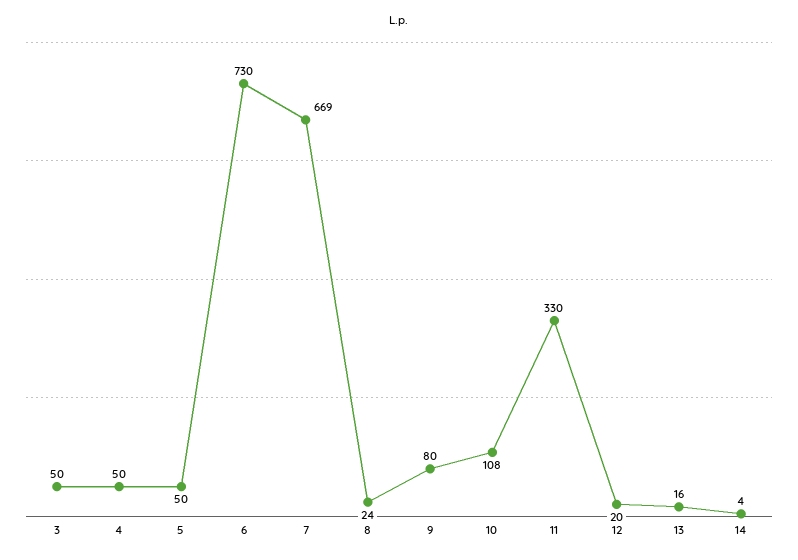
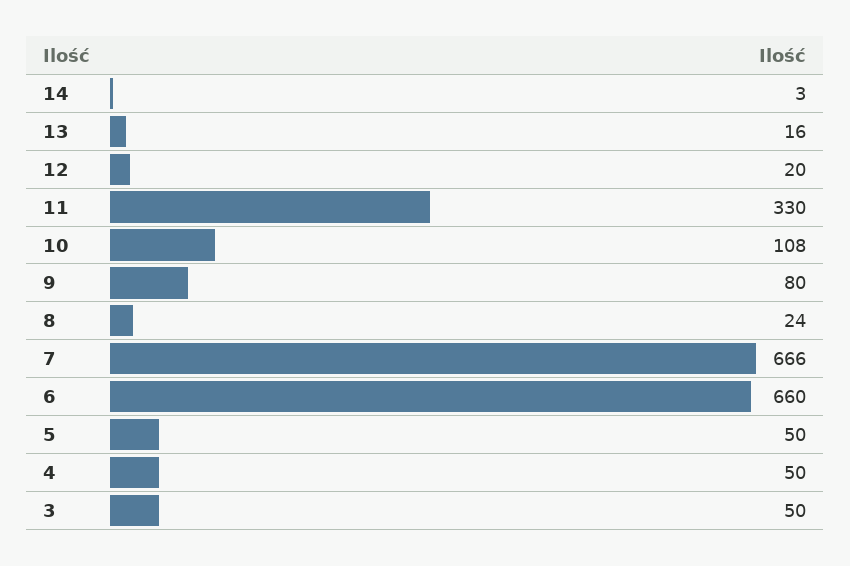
  {
    "3": 50,
    "4": 50,
    "5": 50,
-   "6": 730,
+   "6": 660,
-   "7": 669,
+   "7": 666,
    "8": 24,
    "9": 80,
    "10": 108,
    "11": 330,
    "12": 20,
    "13": 16,
-   "14": 4
+   "14": 3
  }

